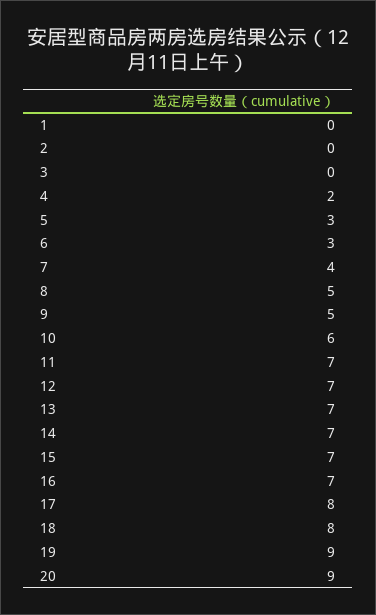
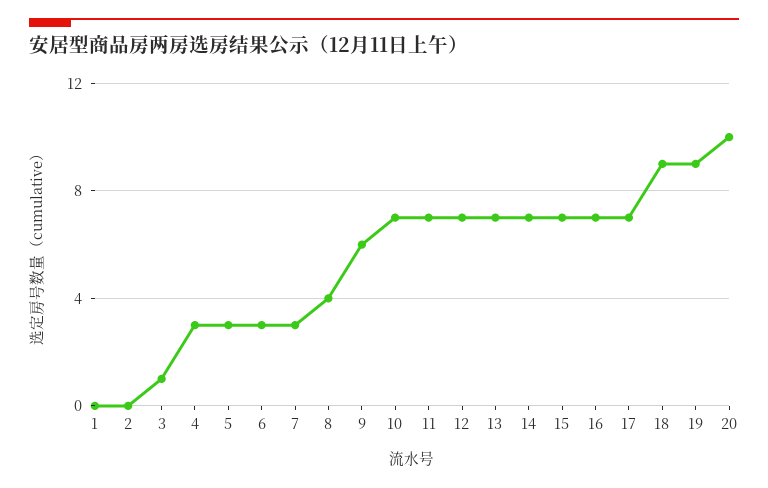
  {
    "1": 0,
    "2": 0,
-   "3": 0,
+   "3": 1,
-   "4": 2,
+   "4": 3,
    "5": 3,
    "6": 3,
-   "7": 4,
+   "7": 3,
-   "8": 5,
+   "8": 4,
-   "9": 5,
+   "9": 6,
-   "10": 6,
+   "10": 7,
    "11": 7,
    "12": 7,
    "13": 7,
    "14": 7,
    "15": 7,
    "16": 7,
-   "17": 8,
+   "17": 7,
-   "18": 8,
+   "18": 9,
    "19": 9,
-   "20": 9
+   "20": 10
  }

